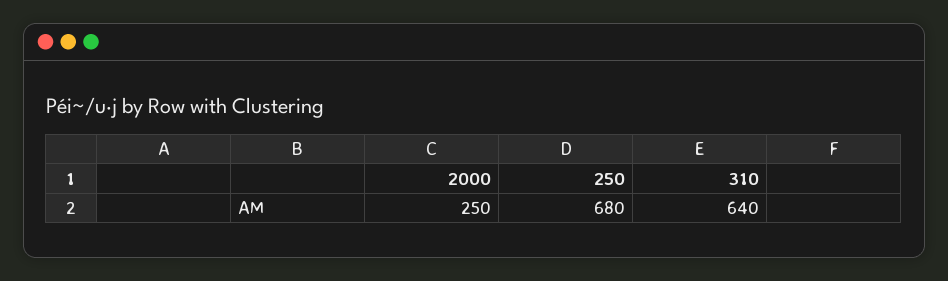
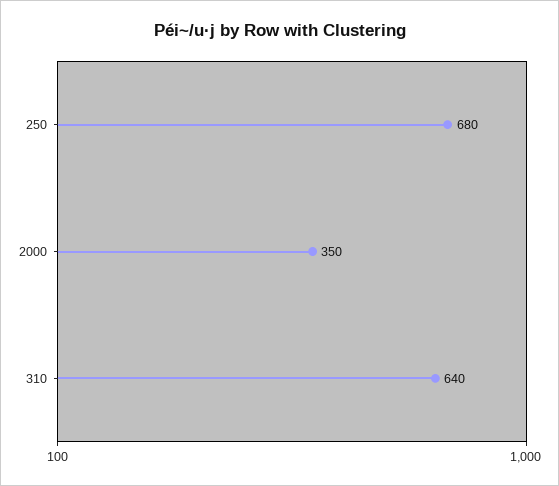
  {
-   "2000": 250,
+   "2000": 350,
    "250": 680,
    "310": 640
  }

